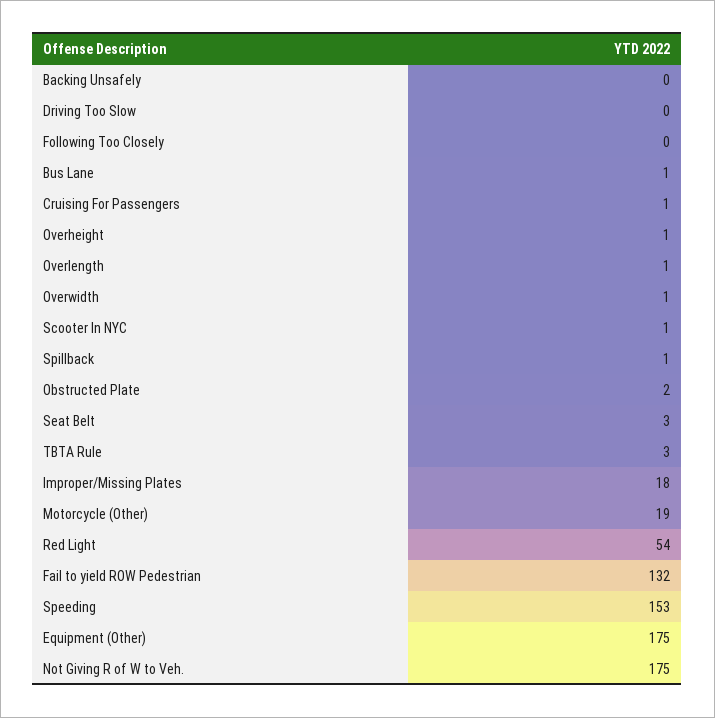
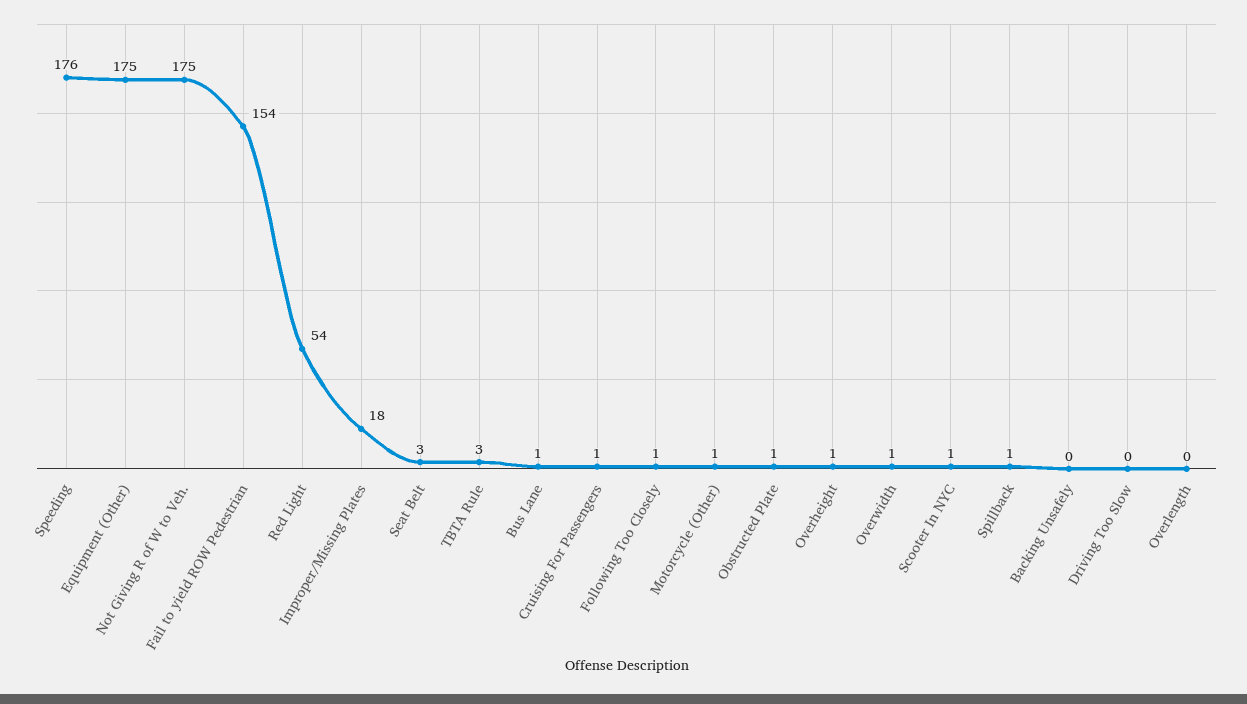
  {
    "Backing Unsafely": 0,
    "Driving Too Slow": 0,
-   "Following Too Closely": 0,
+   "Following Too Closely": 1,
    "Bus Lane": 1,
    "Cruising For Passengers": 1,
    "Overheight": 1,
-   "Overlength": 1,
+   "Overlength": 0,
    "Overwidth": 1,
    "Scooter In NYC": 1,
    "Spillback": 1,
-   "Obstructed Plate": 2,
+   "Obstructed Plate": 1,
    "Seat Belt": 3,
    "TBTA Rule": 3,
    "Improper/Missing Plates": 18,
-   "Motorcycle (Other)": 19,
+   "Motorcycle (Other)": 1,
    "Red Light": 54,
-   "Fail to yield ROW Pedestrian": 132,
+   "Fail to yield ROW Pedestrian": 154,
-   "Speeding": 153,
+   "Speeding": 176,
    "Equipment (Other)": 175,
    "Not Giving R of W to Veh.": 175
  }

